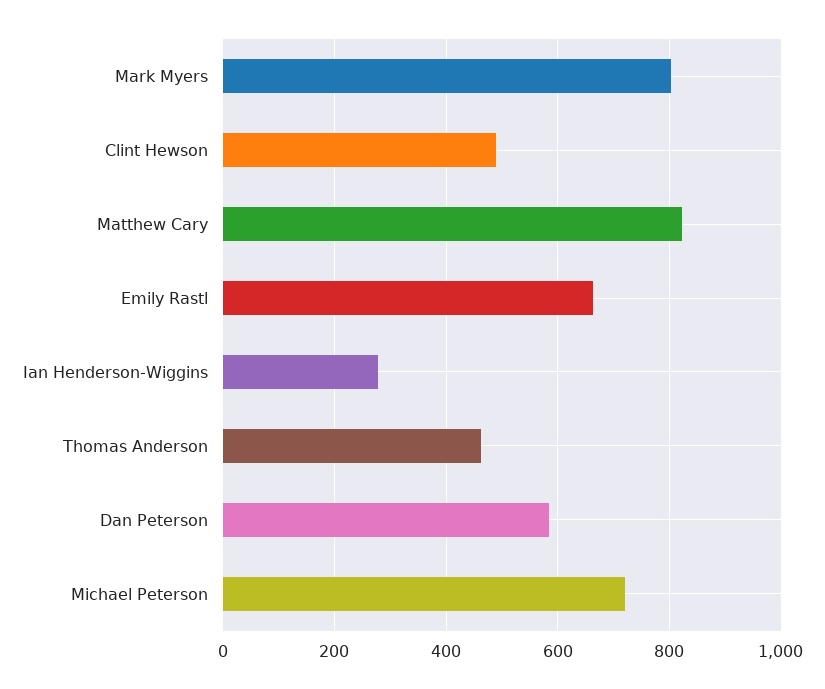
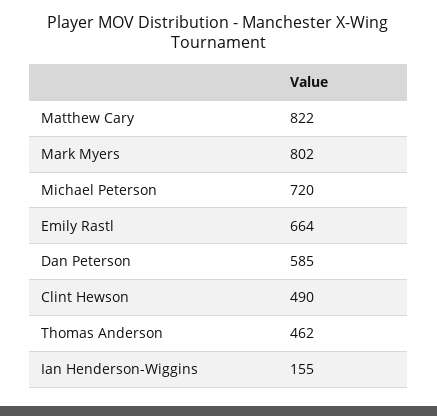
  {
    "Mark Myers": 802,
    "Clint Hewson": 490,
    "Matthew Cary": 822,
    "Emily Rastl": 664,
-   "Ian Henderson-Wiggins": 280,
+   "Ian Henderson-Wiggins": 155,
    "Thomas Anderson": 462,
    "Dan Peterson": 585,
    "Michael Peterson": 720
  }

